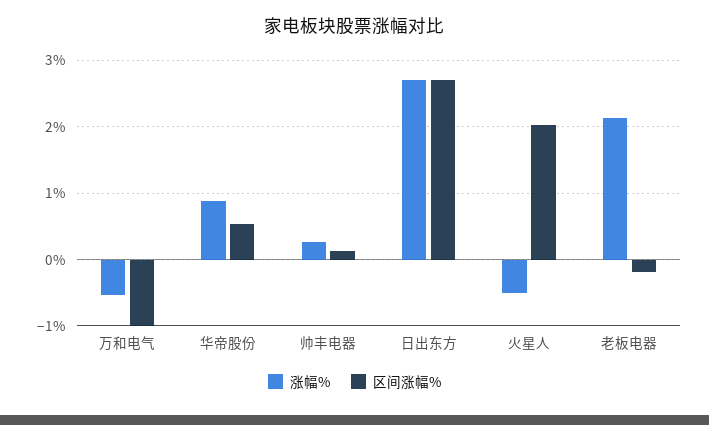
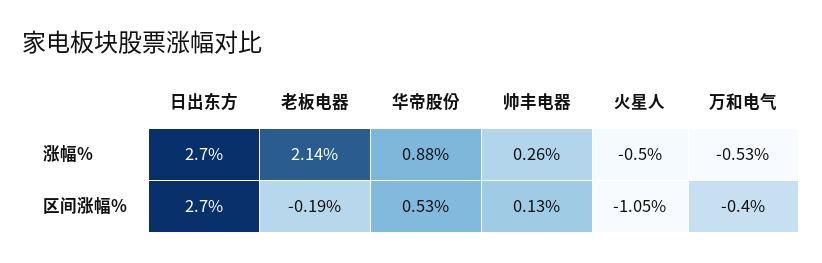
  {
    "涨幅%": {
      "万和电气": -0.53,
      "华帝股份": 0.88,
      "帅丰电器": 0.26,
      "日出东方": 2.7,
      "火星人": -0.5,
      "老板电器": 2.14
    },
    "区间涨幅%": {
-     "万和电气": -1,
+     "万和电气": -0.4,
      "华帝股份": 0.53,
      "帅丰电器": 0.13,
      "日出东方": 2.7,
-     "火星人": 2,
+     "火星人": -1.05,
      "老板电器": -0.19
    }
  }

